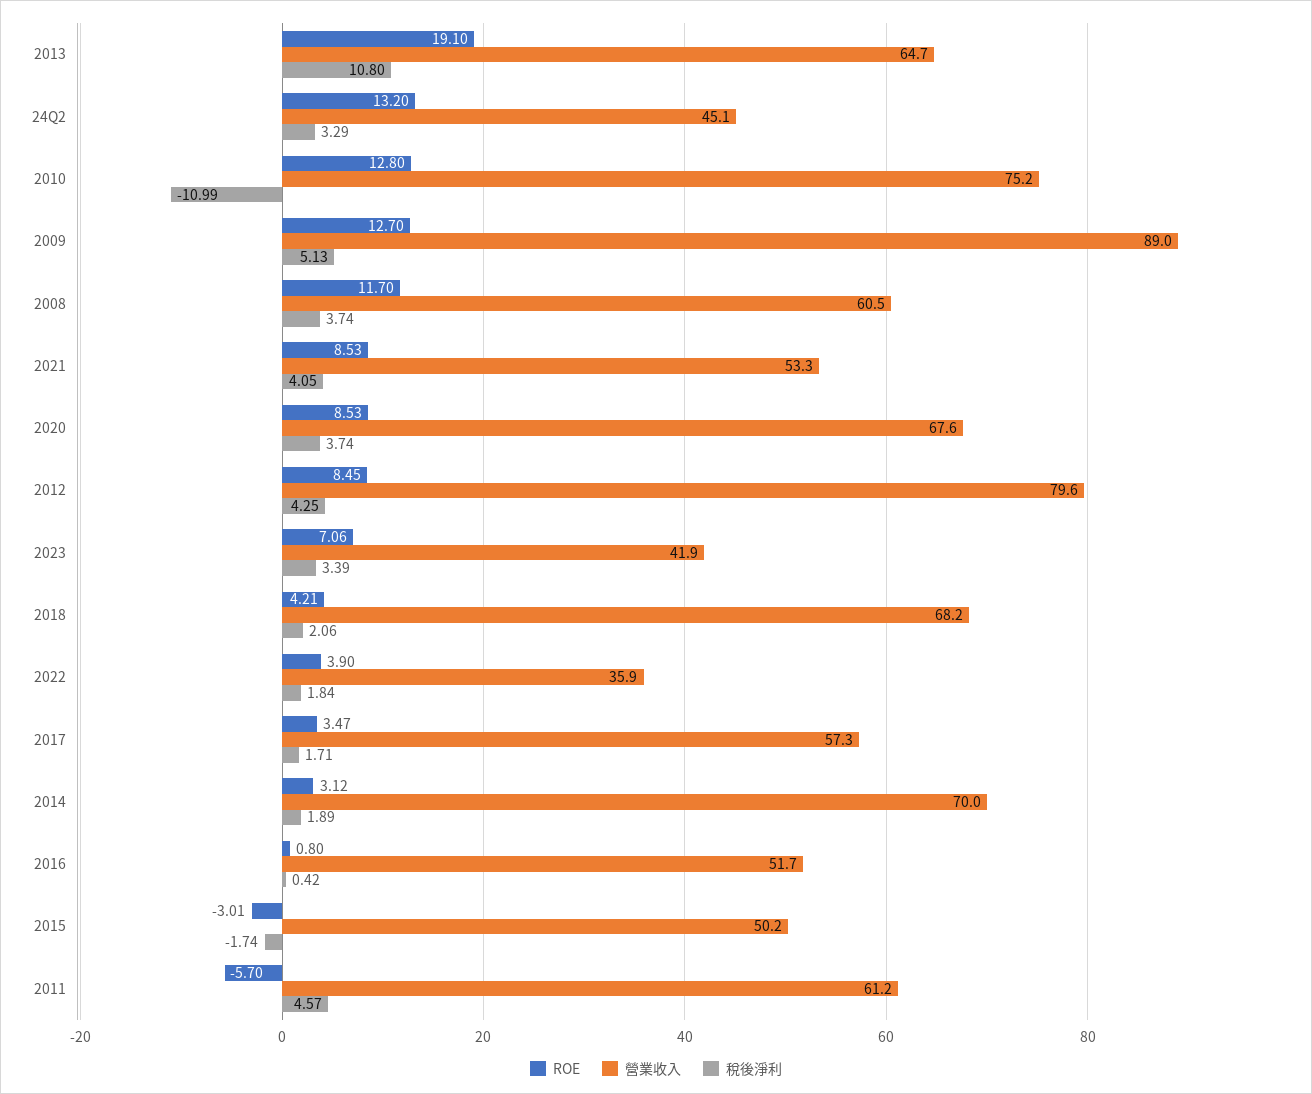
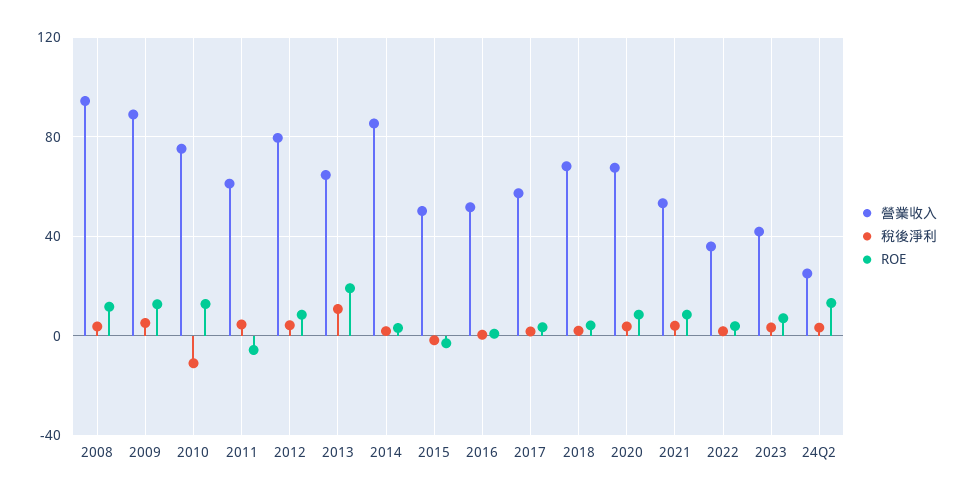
  {
    "ROE": {
      "2013": 19.1,
      "24Q2": 13.2,
      "2010": 12.8,
      "2009": 12.7,
      "2008": 11.7,
      "2021": 8.53,
      "2020": 8.53,
      "2012": 8.45,
      "2023": 7.06,
      "2018": 4.21,
      "2022": 3.9,
      "2017": 3.47,
      "2014": 3.12,
      "2016": 0.8,
      "2015": -3.01,
      "2011": -5.7
    },
    "營業收入": {
      "2013": 64.7,
-     "24Q2": 45.1,
+     "24Q2": 25,
      "2010": 75.2,
      "2009": 89,
-     "2008": 60.5,
+     "2008": 95,
      "2021": 53.3,
      "2020": 67.6,
      "2012": 79.6,
      "2023": 41.9,
      "2018": 68.2,
      "2022": 35.9,
      "2017": 57.3,
-     "2014": 70,
+     "2014": 85,
      "2016": 51.7,
      "2015": 50.2,
      "2011": 61.2
    },
    "稅後淨利": {
      "2013": 10.8,
      "24Q2": 3.29,
      "2010": -10.99,
      "2009": 5.13,
      "2008": 3.74,
      "2021": 4.05,
      "2020": 3.74,
      "2012": 4.25,
      "2023": 3.39,
      "2018": 2.06,
      "2022": 1.84,
      "2017": 1.71,
      "2014": 1.89,
      "2016": 0.42,
      "2015": -1.74,
      "2011": 4.57
    }
  }

